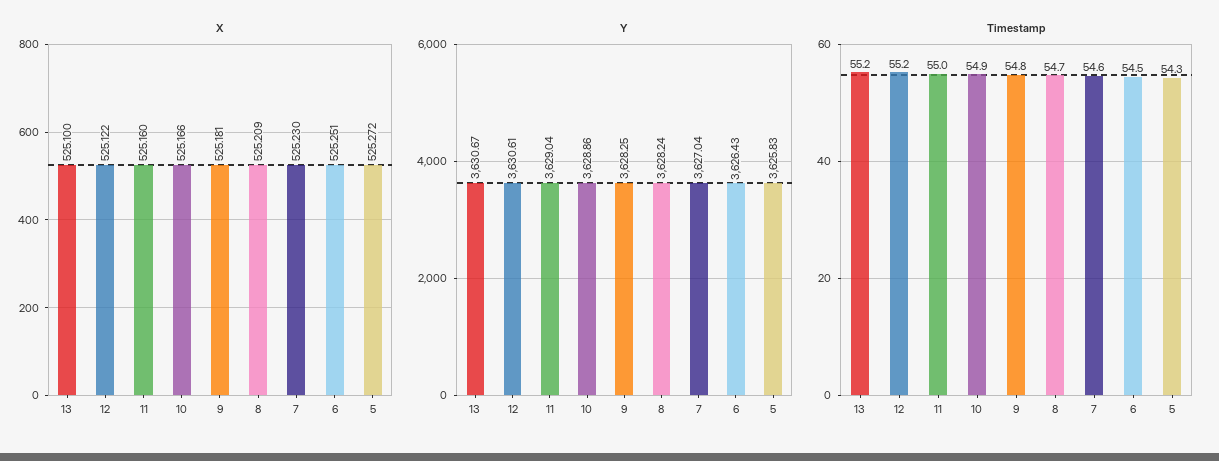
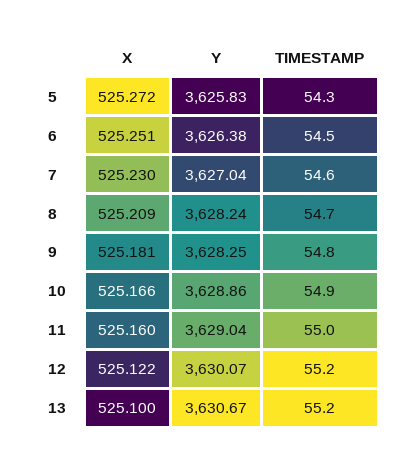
  {
    "X": {
      "13": 525.1,
      "12": 525.122,
      "11": 525.16,
      "10": 525.166,
      "9": 525.181,
      "8": 525.209,
      "7": 525.23,
      "6": 525.251,
      "5": 525.272
    },
    "Y": {
      "13": 3630.67,
-     "12": 3630.61,
+     "12": 3630.07,
      "11": 3629.04,
      "10": 3628.86,
      "9": 3628.25,
      "8": 3628.24,
      "7": 3627.04,
-     "6": 3626.43,
+     "6": 3626.38,
      "5": 3625.83
    },
    "Timestamp": {
      "13": 55.2,
      "12": 55.2,
      "11": 55,
      "10": 54.9,
      "9": 54.8,
      "8": 54.7,
      "7": 54.6,
      "6": 54.5,
      "5": 54.3
    }
  }

